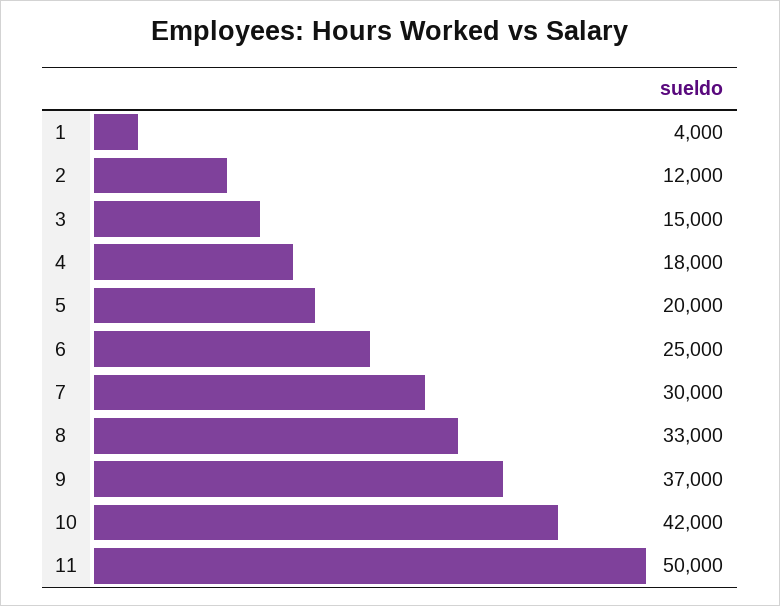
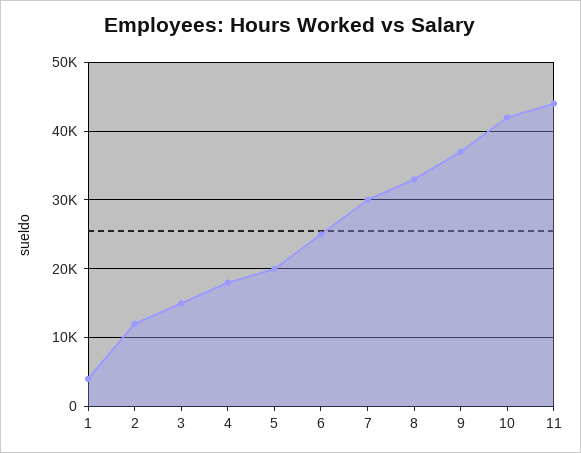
  {
    "1": 4000,
    "2": 12000,
    "3": 15000,
    "4": 18000,
    "5": 20000,
    "6": 25000,
    "7": 30000,
    "8": 33000,
    "9": 37000,
    "10": 42000,
-   "11": 50000
+   "11": 44000
  }

